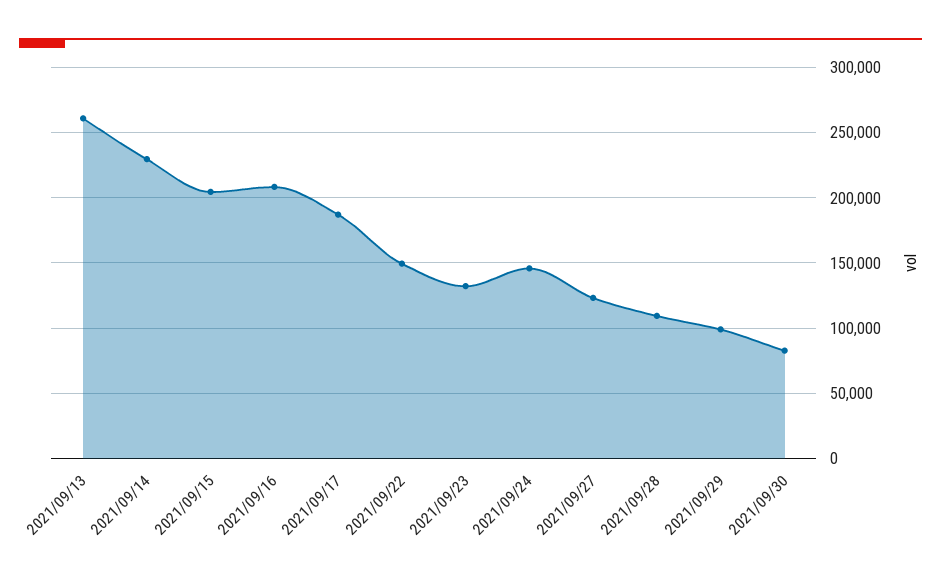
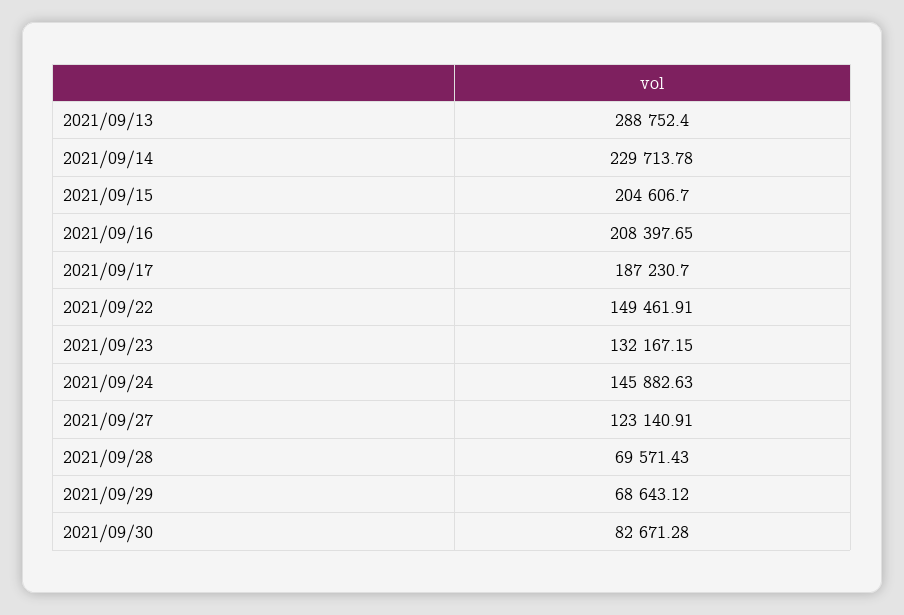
  {
-   "2021/09/13": 260000,
+   "2021/09/13": 288752.4,
    "2021/09/14": 229713.78,
    "2021/09/15": 204606.7,
    "2021/09/16": 208397.65,
    "2021/09/17": 187230.7,
    "2021/09/22": 149461.91,
    "2021/09/23": 132167.15,
    "2021/09/24": 145882.63,
    "2021/09/27": 123140.91,
-   "2021/09/28": 110000,
+   "2021/09/28": 69571.43,
-   "2021/09/29": 100000,
+   "2021/09/29": 68643.12,
    "2021/09/30": 82671.28
  }

